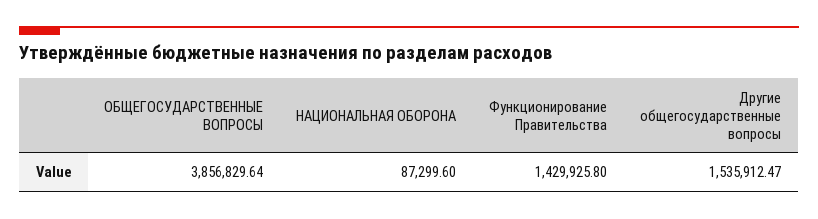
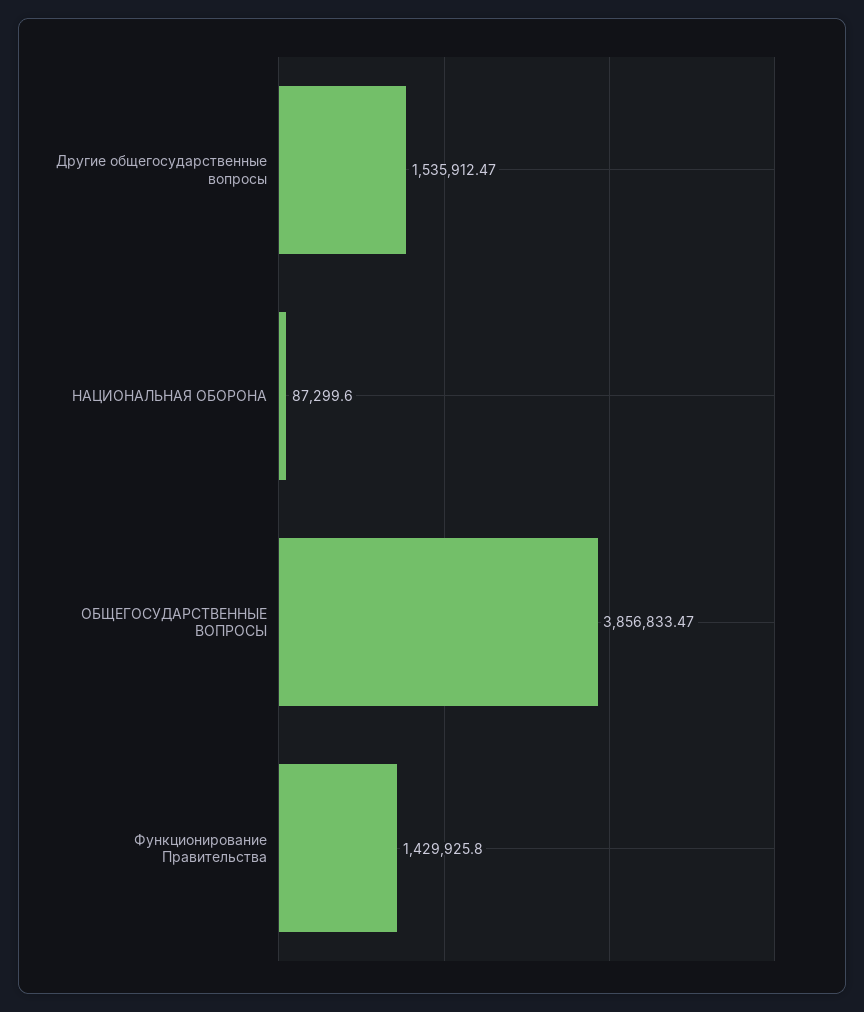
  {
-   "ОБЩЕГОСУДАРСТВЕННЫЕ ВОПРОСЫ": 3856829.64,
+   "ОБЩЕГОСУДАРСТВЕННЫЕ ВОПРОСЫ": 3856833.47,
    "НАЦИОНАЛЬНАЯ ОБОРОНА": 87299.6,
    "Функционирование Правительства": 1429925.8,
    "Другие общегосударственные вопросы": 1535912.47
  }

